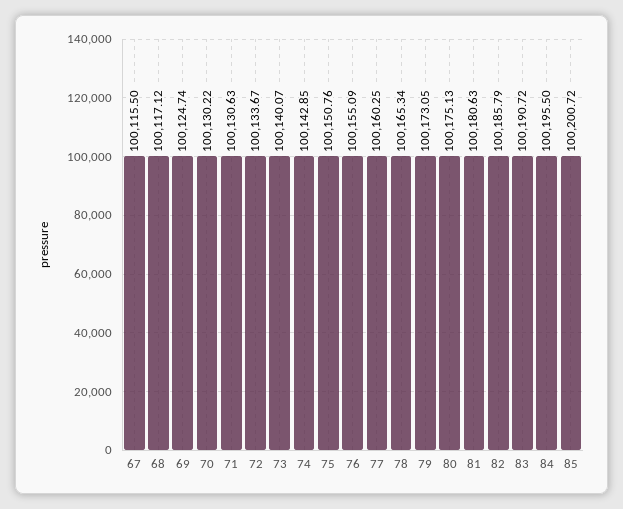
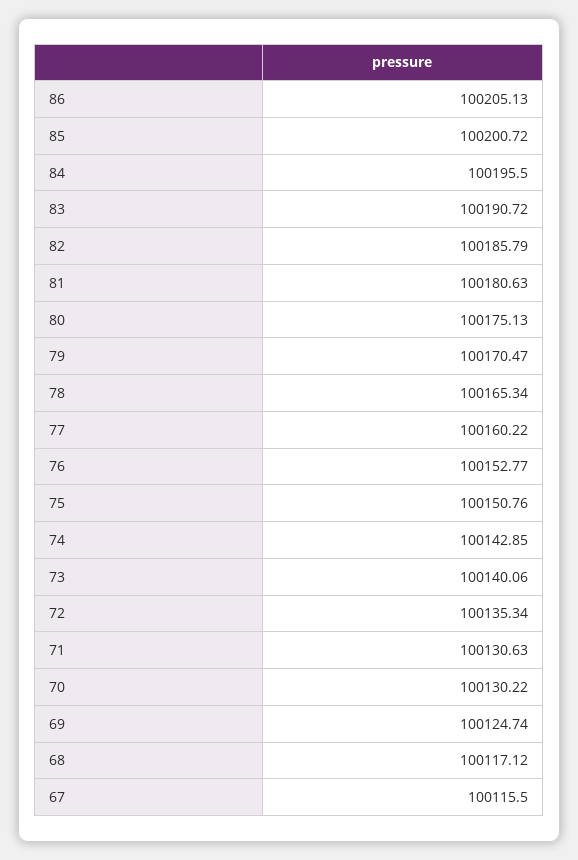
  {
    "67": 100115.5,
    "68": 100117.12,
    "69": 100124.74,
    "70": 100130.22,
    "71": 100130.63,
-   "72": 100133.67,
+   "72": 100135.34,
-   "73": 100140.07,
+   "73": 100140.06,
    "74": 100142.85,
    "75": 100150.76,
-   "76": 100155.09,
+   "76": 100152.77,
-   "77": 100160.25,
+   "77": 100160.22,
    "78": 100165.34,
-   "79": 100173.05,
+   "79": 100170.47,
    "80": 100175.13,
    "81": 100180.63,
    "82": 100185.79,
    "83": 100190.72,
    "84": 100195.5,
-   "85": 100200.72
+   "85": 100200.72,
+   "86": 100205.13
  }

